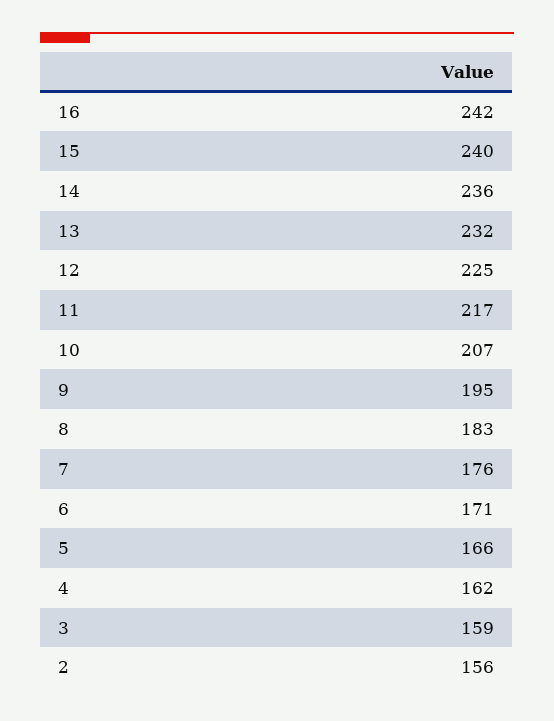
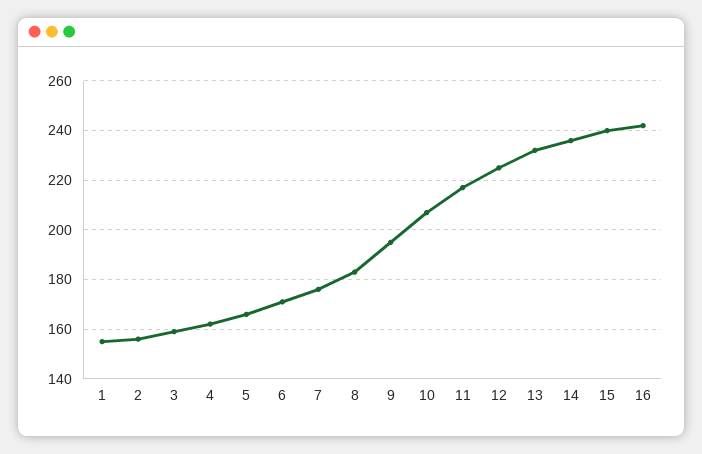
  {
    "16": 242,
    "15": 240,
    "14": 236,
    "13": 232,
    "12": 225,
    "11": 217,
    "10": 207,
    "9": 195,
    "8": 183,
    "7": 176,
    "6": 171,
    "5": 166,
    "4": 162,
    "3": 159,
-   "2": 156
+   "2": 156,
+   "1": 155
  }

